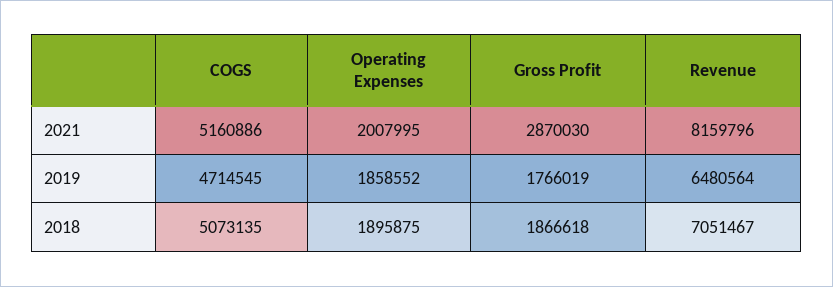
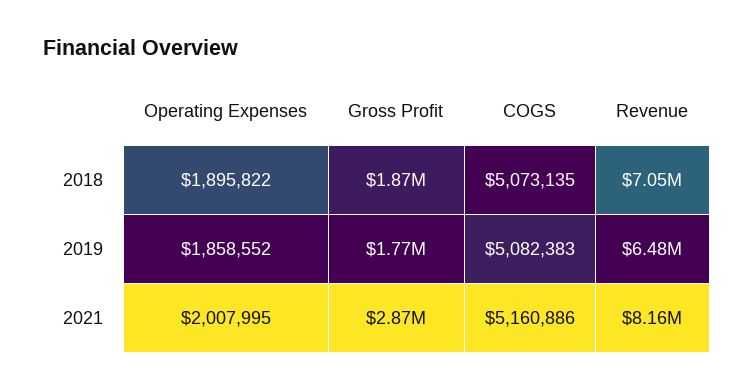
  {
    "COGS": {
      "2021": 5160886,
-     "2019": 4714545,
+     "2019": 5082383,
      "2018": 5073135
    },
    "Operating Expenses": {
      "2021": 2007995,
      "2019": 1858552,
-     "2018": 1895875
+     "2018": 1895822
    },
    "Gross Profit": {
      "2021": 2870030,
      "2019": 1766019,
      "2018": 1866618
    },
    "Revenue": {
      "2021": 8159796,
      "2019": 6480564,
      "2018": 7051467
    }
  }

